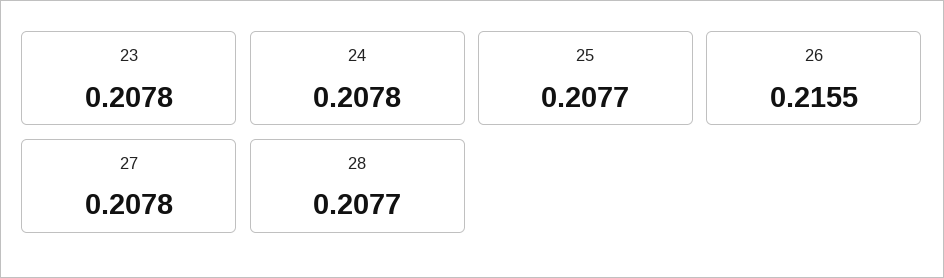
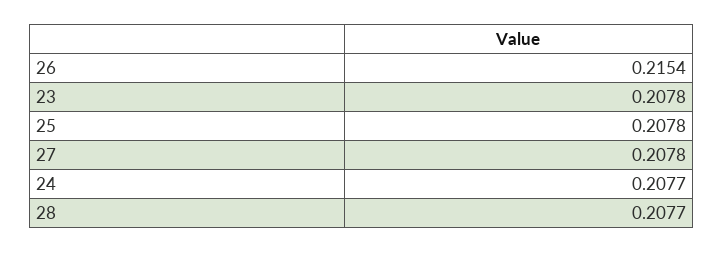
  {
    "23": 0.2078,
-   "24": 0.2078,
+   "24": 0.2077,
-   "25": 0.2077,
+   "25": 0.2078,
-   "26": 0.2155,
+   "26": 0.2154,
    "27": 0.2078,
    "28": 0.2077
  }

